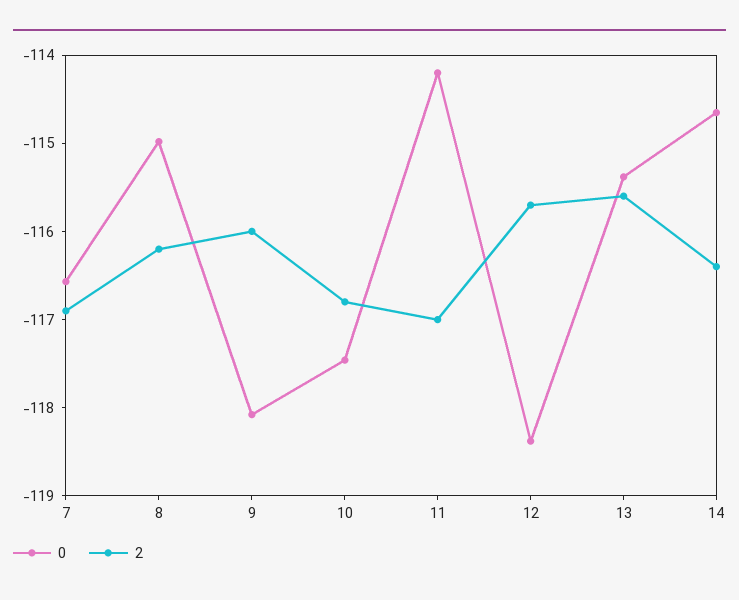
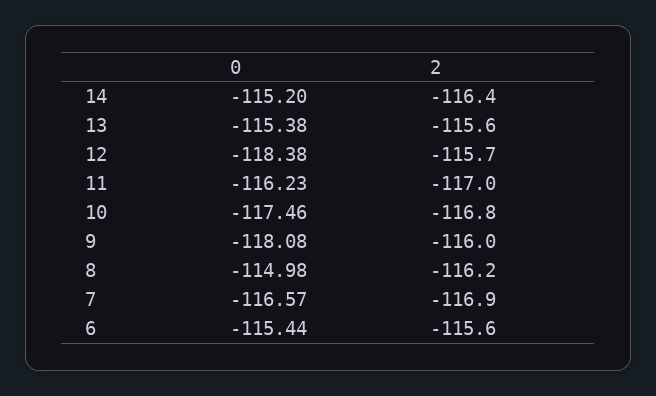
  {
    "0": {
      "7": -116.57,
      "8": -114.98,
      "9": -118.08,
      "10": -117.46,
-     "11": -114.2,
+     "11": -116.23,
      "12": -118.38,
      "13": -115.38,
-     "14": -114.6
+     "14": -115.2,
+     "6": -115.44
    },
    "2": {
      "7": -116.9,
      "8": -116.2,
      "9": -116,
      "10": -116.8,
      "11": -117,
      "12": -115.7,
      "13": -115.6,
-     "14": -116.4
+     "14": -116.4,
+     "6": -115.6
    }
  }

